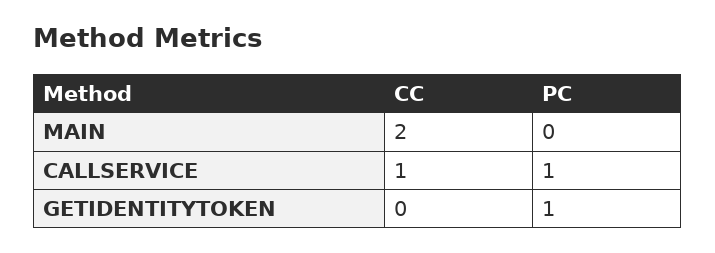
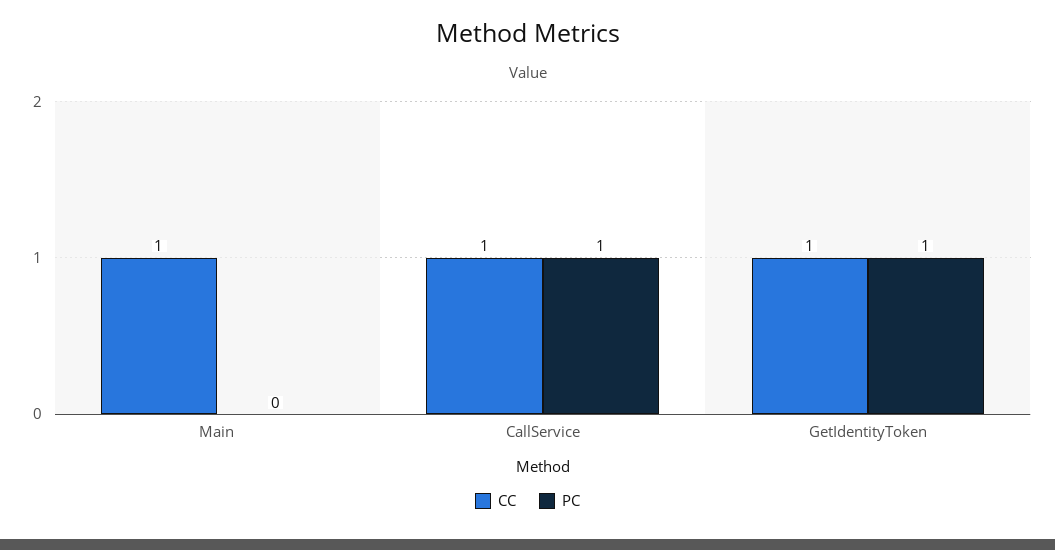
  {
    "CC": {
-     "MAIN": 2,
+     "MAIN": 1,
      "CALLSERVICE": 1,
-     "GETIDENTITYTOKEN": 0
+     "GETIDENTITYTOKEN": 1
    },
    "PC": {
      "MAIN": 0,
      "CALLSERVICE": 1,
      "GETIDENTITYTOKEN": 1
    }
  }

